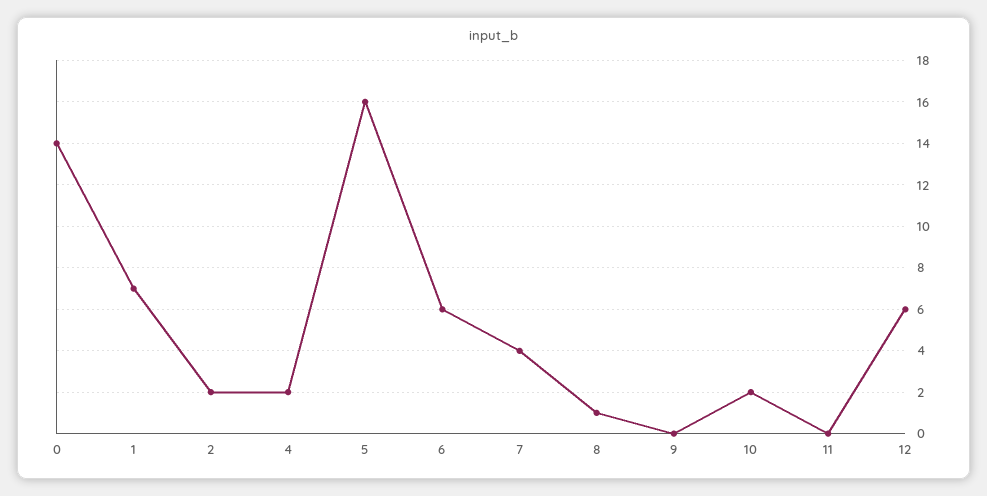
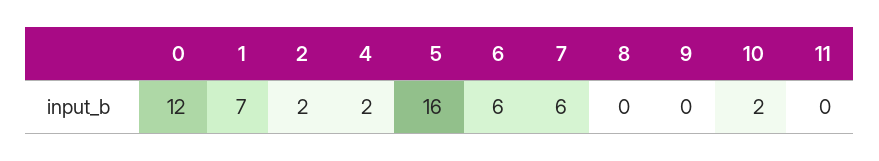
  {
-   "0": 14,
+   "0": 12,
    "1": 7,
    "2": 2,
    "4": 2,
    "5": 16,
    "6": 6,
-   "7": 4,
+   "7": 6,
-   "8": 1,
+   "8": 0,
    "9": 0,
    "10": 2,
-   "11": 0,
+   "11": 0
-   "12": 6
  }

